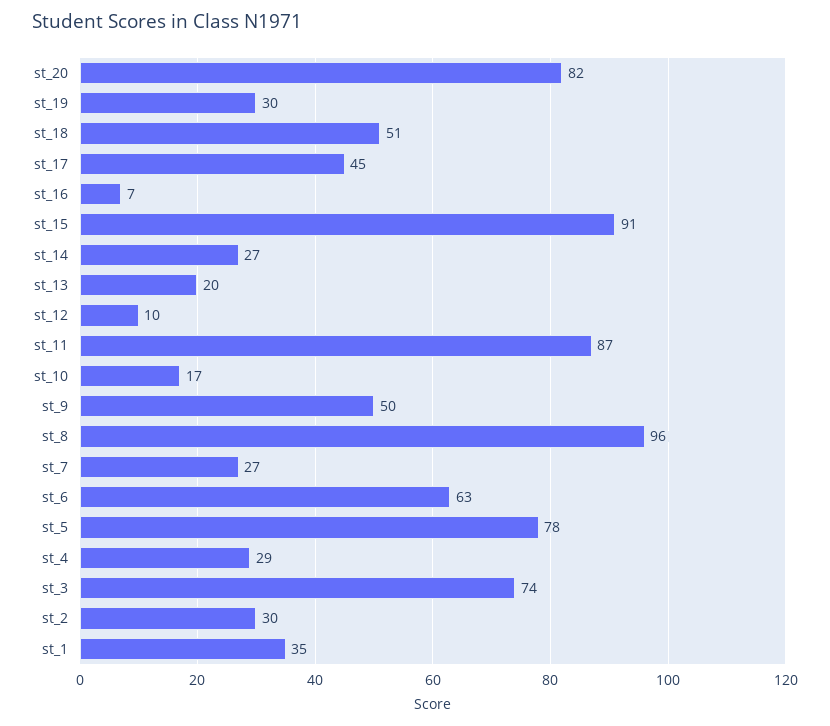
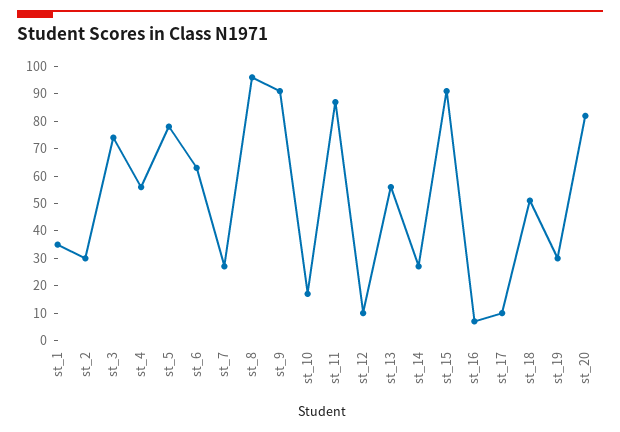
  {
    "st_20": 82,
    "st_19": 30,
    "st_18": 51,
-   "st_17": 45,
+   "st_17": 10,
    "st_16": 7,
    "st_15": 91,
    "st_14": 27,
-   "st_13": 20,
+   "st_13": 55,
    "st_12": 10,
    "st_11": 87,
    "st_10": 17,
-   "st_9": 50,
+   "st_9": 90,
    "st_8": 96,
    "st_7": 27,
    "st_6": 63,
    "st_5": 78,
-   "st_4": 29,
+   "st_4": 55,
    "st_3": 74,
    "st_2": 30,
    "st_1": 35
  }

